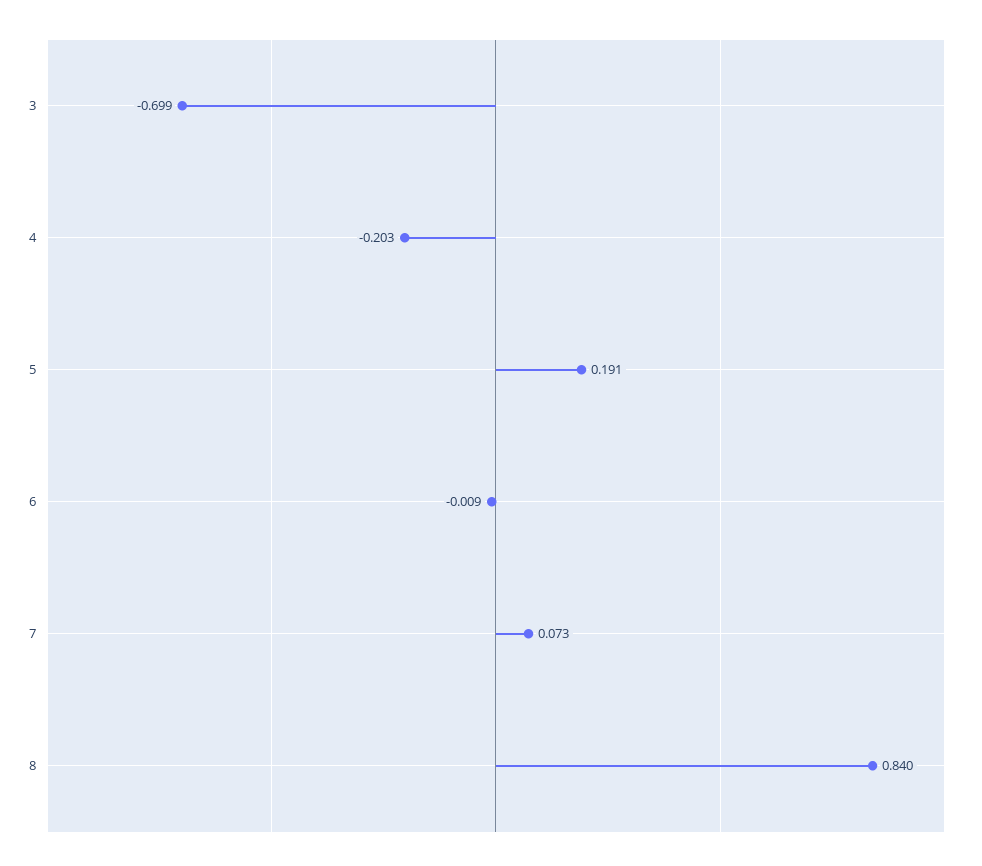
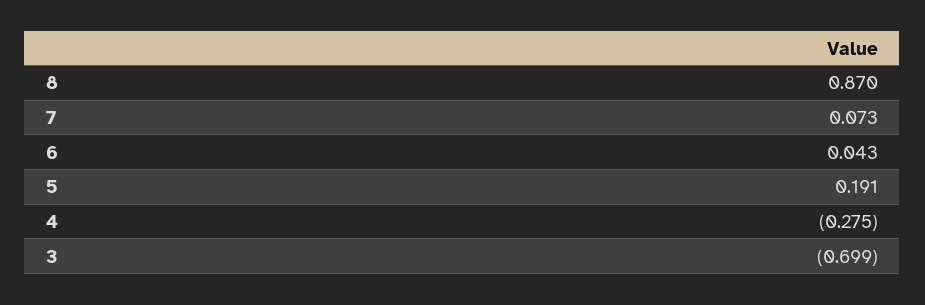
  {
    "3": -0.699,
-   "4": -0.203,
+   "4": -0.275,
    "5": 0.191,
-   "6": -0.009,
+   "6": 0.043,
    "7": 0.073,
-   "8": 0.84
+   "8": 0.87
  }

